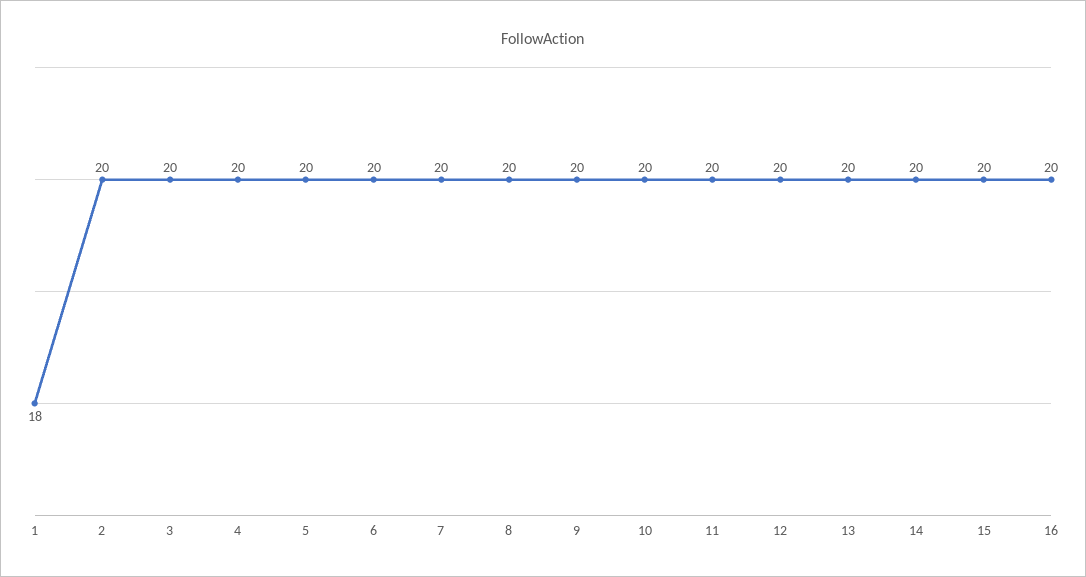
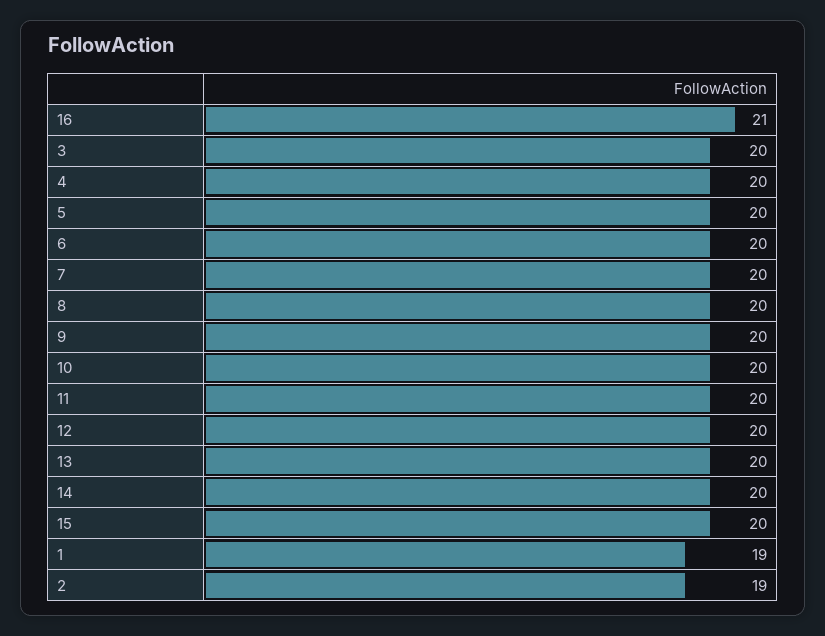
  {
-   "1": 18,
+   "1": 19,
-   "2": 20,
+   "2": 19,
    "3": 20,
    "4": 20,
    "5": 20,
    "6": 20,
    "7": 20,
    "8": 20,
    "9": 20,
    "10": 20,
    "11": 20,
    "12": 20,
    "13": 20,
    "14": 20,
    "15": 20,
-   "16": 20
+   "16": 21
  }

